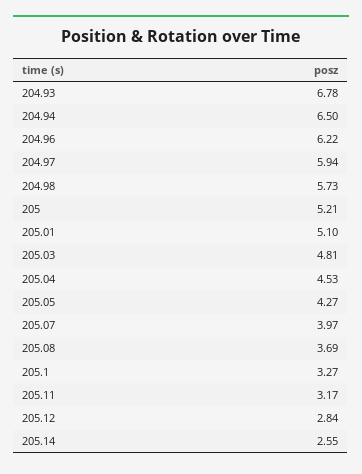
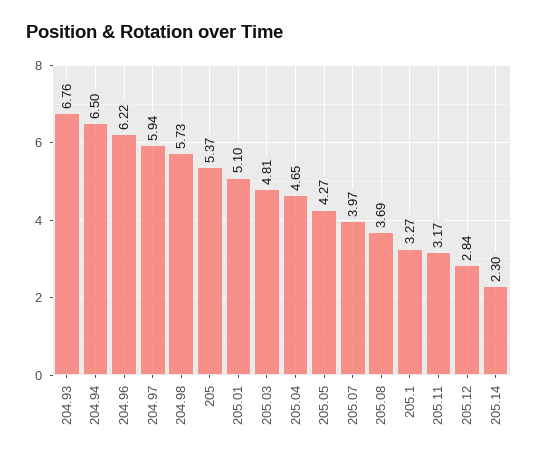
  {
-   "204.93": 6.78,
+   "204.93": 6.76,
    "204.94": 6.5,
    "204.96": 6.22,
    "204.97": 5.94,
    "204.98": 5.73,
-   "205": 5.21,
+   "205": 5.37,
    "205.01": 5.1,
    "205.03": 4.81,
-   "205.04": 4.53,
+   "205.04": 4.65,
    "205.05": 4.27,
    "205.07": 3.97,
    "205.08": 3.69,
    "205.1": 3.27,
    "205.11": 3.17,
    "205.12": 2.84,
-   "205.14": 2.55
+   "205.14": 2.3
  }

